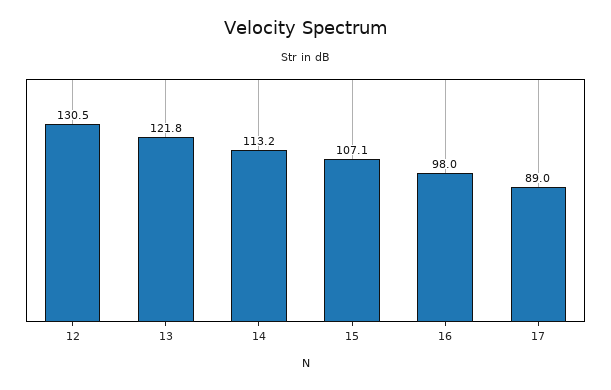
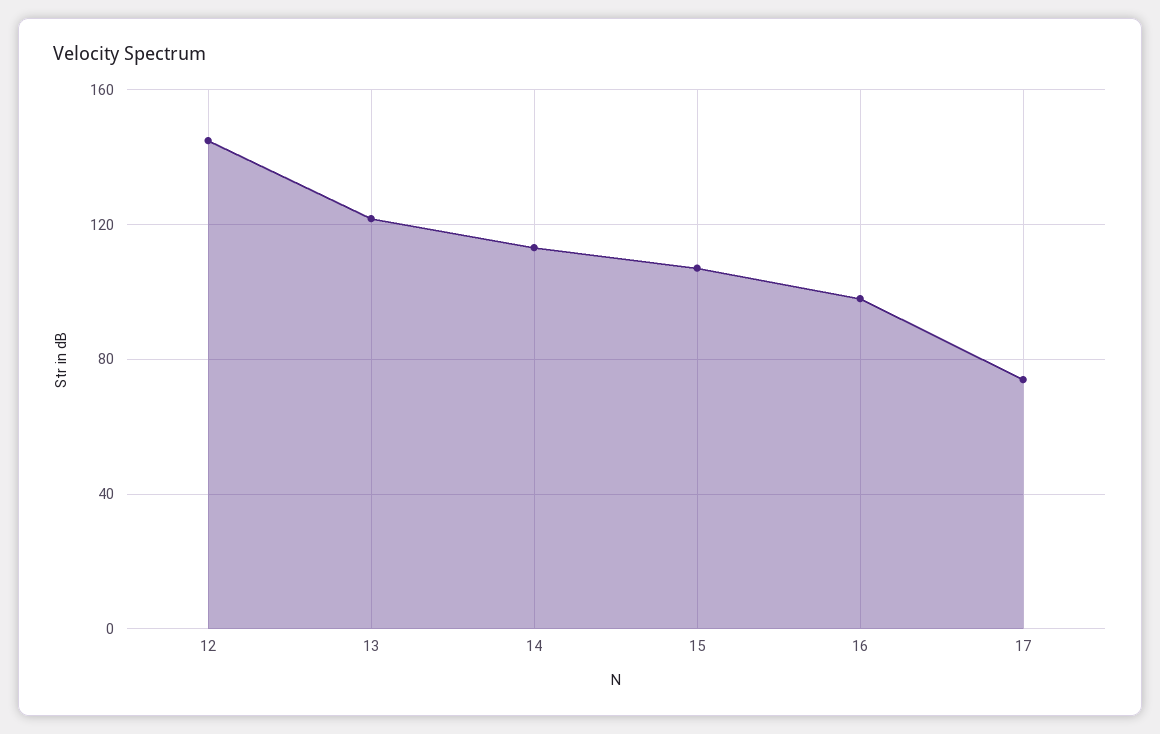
  {
-   "12": 130.5,
+   "12": 145,
    "13": 121.8,
    "14": 113.2,
    "15": 107.1,
    "16": 98,
-   "17": 89
+   "17": 75
  }

